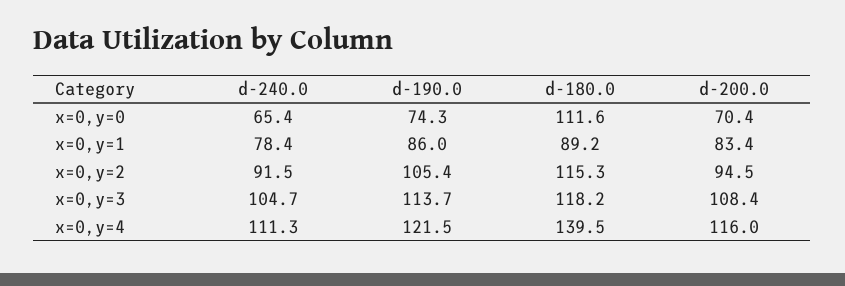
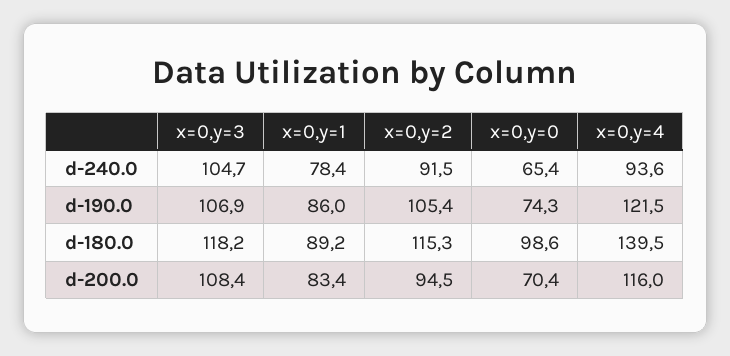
  {
    "d-240.0": {
      "x=0,y=0": 65.4,
      "x=0,y=1": 78.4,
      "x=0,y=2": 91.5,
      "x=0,y=3": 104.7,
-     "x=0,y=4": 111.3
+     "x=0,y=4": 93.6
    },
    "d-190.0": {
      "x=0,y=0": 74.3,
      "x=0,y=1": 86,
      "x=0,y=2": 105.4,
-     "x=0,y=3": 113.7,
+     "x=0,y=3": 106.9,
      "x=0,y=4": 121.5
    },
    "d-180.0": {
-     "x=0,y=0": 111.6,
+     "x=0,y=0": 98.6,
      "x=0,y=1": 89.2,
      "x=0,y=2": 115.3,
      "x=0,y=3": 118.2,
      "x=0,y=4": 139.5
    },
    "d-200.0": {
      "x=0,y=0": 70.4,
      "x=0,y=1": 83.4,
      "x=0,y=2": 94.5,
      "x=0,y=3": 108.4,
      "x=0,y=4": 116
    }
  }

